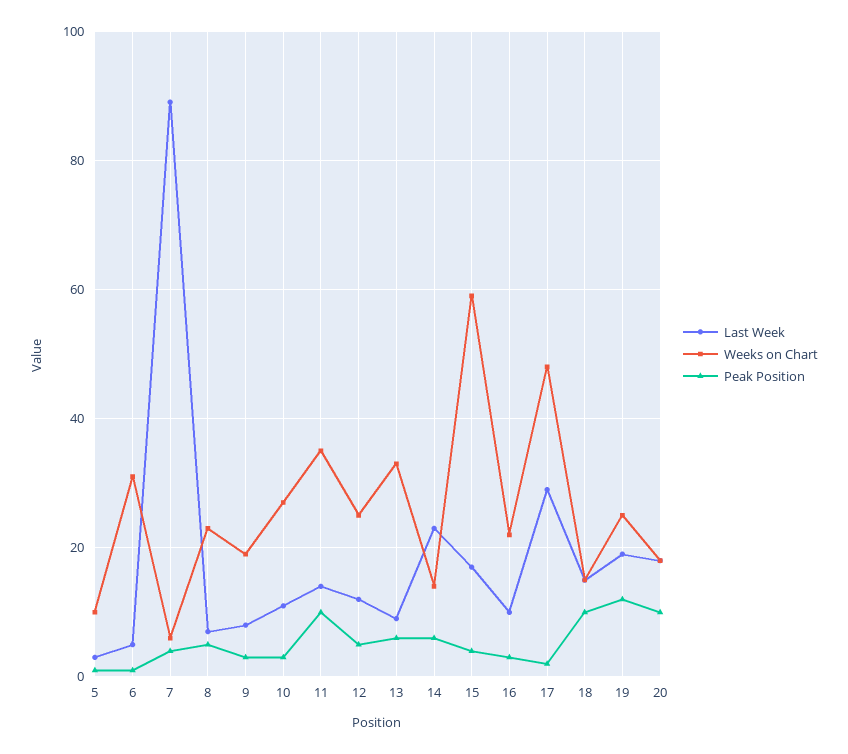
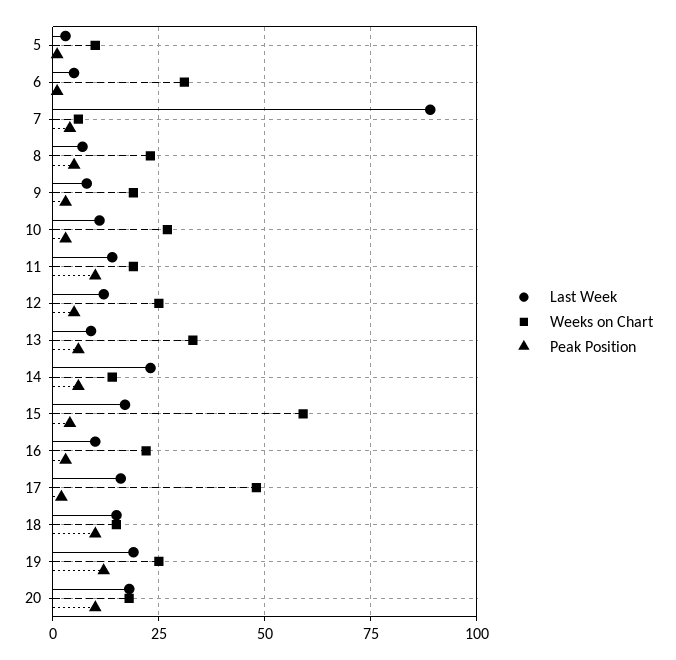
  {
    "Last Week": {
      "5": 5,
      "6": 5,
      "7": 90,
      "8": 5,
      "9": 10,
      "10": 10,
      "11": 15,
      "12": 10,
      "13": 10,
      "14": 25,
      "15": 15,
      "16": 10,
-     "17": 30,
+     "17": 15,
      "18": 15,
      "19": 20,
      "20": 20
    },
    "Weeks on Chart": {
      "5": 10,
      "6": 30,
      "7": 5,
      "8": 25,
      "9": 20,
      "10": 25,
-     "11": 35,
+     "11": 20,
      "12": 25,
      "13": 35,
      "14": 15,
      "15": 60,
      "16": 20,
      "17": 50,
      "18": 15,
      "19": 25,
      "20": 20
    },
    "Peak Position": {
      "5": 0,
      "6": 0,
      "7": 5,
      "8": 5,
      "9": 5,
      "10": 5,
      "11": 10,
      "12": 5,
      "13": 5,
      "14": 5,
      "15": 5,
      "16": 5,
      "17": 0,
      "18": 10,
      "19": 10,
      "20": 10
    }
  }

